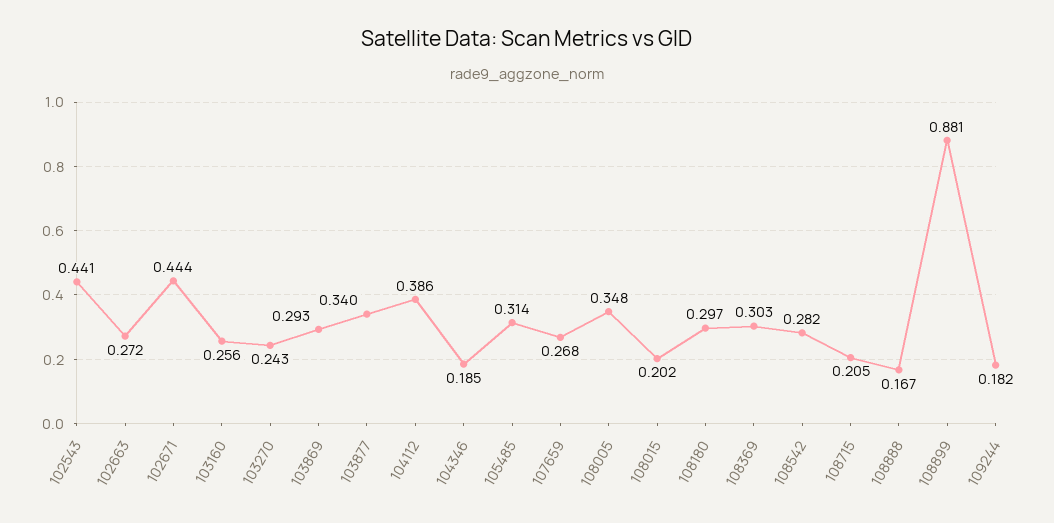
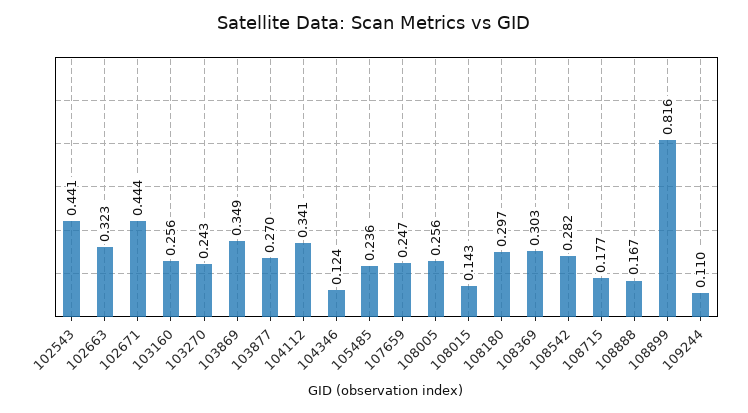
  {
    "102543": 0.441,
-   "102663": 0.272,
+   "102663": 0.323,
    "102671": 0.444,
    "103160": 0.256,
    "103270": 0.243,
-   "103869": 0.293,
+   "103869": 0.349,
-   "103877": 0.34,
+   "103877": 0.27,
-   "104112": 0.386,
+   "104112": 0.341,
-   "104346": 0.185,
+   "104346": 0.124,
-   "105485": 0.314,
+   "105485": 0.236,
-   "107659": 0.268,
+   "107659": 0.247,
-   "108005": 0.348,
+   "108005": 0.256,
-   "108015": 0.202,
+   "108015": 0.143,
    "108180": 0.297,
    "108369": 0.303,
    "108542": 0.282,
-   "108715": 0.205,
+   "108715": 0.177,
    "108888": 0.167,
-   "108899": 0.881,
+   "108899": 0.816,
-   "109244": 0.182
+   "109244": 0.11
  }

